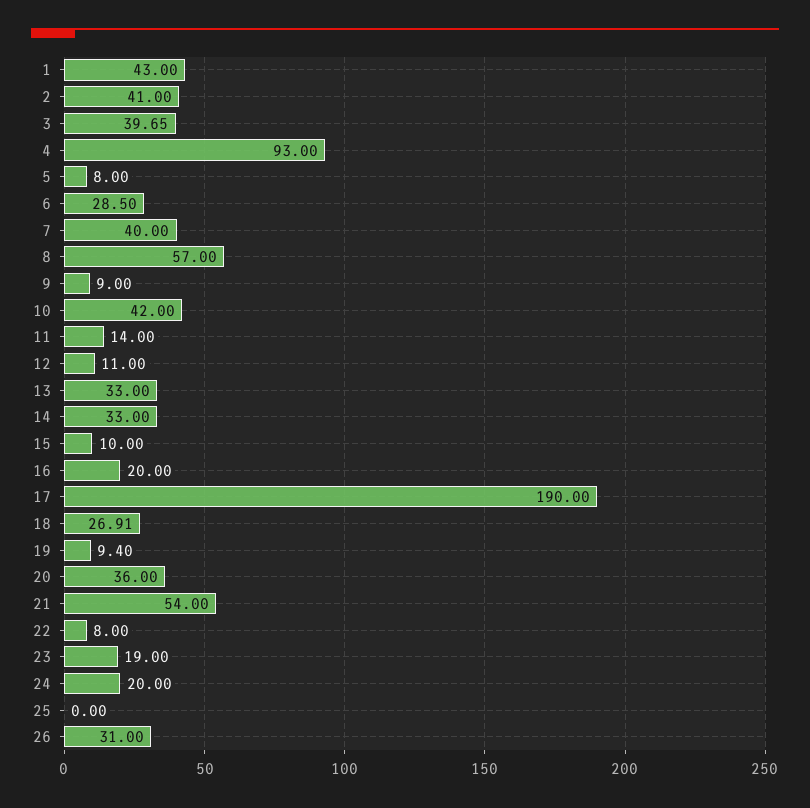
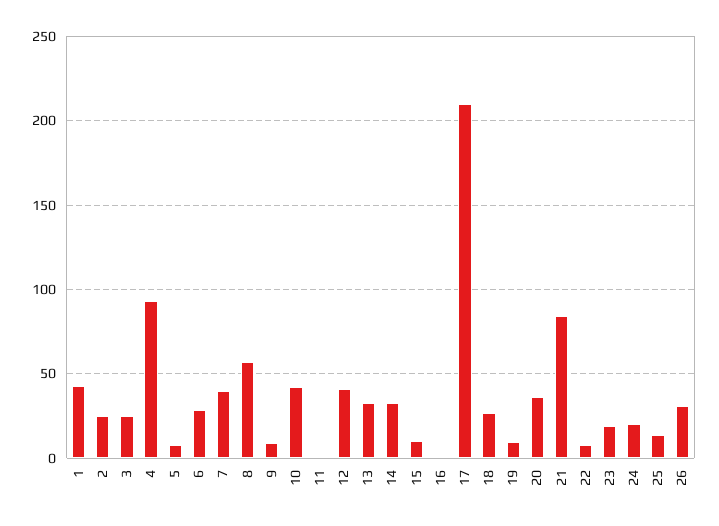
  {
    "1": 43,
-   "2": 41,
+   "2": 25,
-   "3": 39.65,
+   "3": 25,
    "4": 93,
    "5": 8,
    "6": 28.5,
    "7": 40,
    "8": 57,
    "9": 9,
    "10": 42,
-   "11": 14,
+   "11": 0,
-   "12": 11,
+   "12": 40,
    "13": 33,
    "14": 33,
    "15": 10,
-   "16": 20,
+   "16": 0,
-   "17": 190,
+   "17": 210,
    "18": 26.91,
    "19": 9.4,
    "20": 36,
-   "21": 54,
+   "21": 85,
    "22": 8,
    "23": 19,
    "24": 20,
-   "25": 0,
+   "25": 15,
    "26": 31
  }

